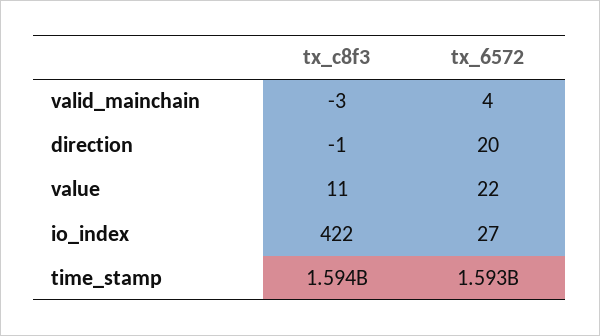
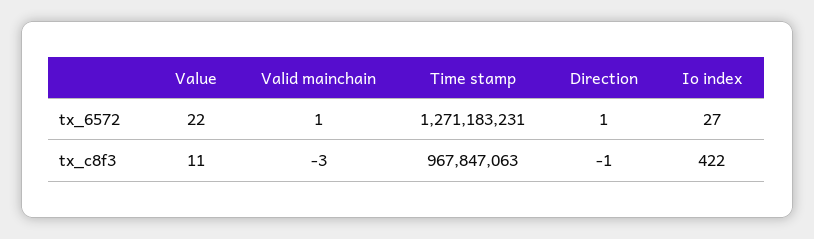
  {
    "tx_c8f3": {
      "valid_mainchain": -3,
      "direction": -1,
      "value": 11,
      "io_index": 422,
-     "time_stamp": 1594000000
+     "time_stamp": 967847063
    },
    "tx_6572": {
-     "valid_mainchain": 4,
+     "valid_mainchain": 1,
-     "direction": 20,
+     "direction": 1,
      "value": 22,
      "io_index": 27,
-     "time_stamp": 1593000000
+     "time_stamp": 1271183231
    }
  }

